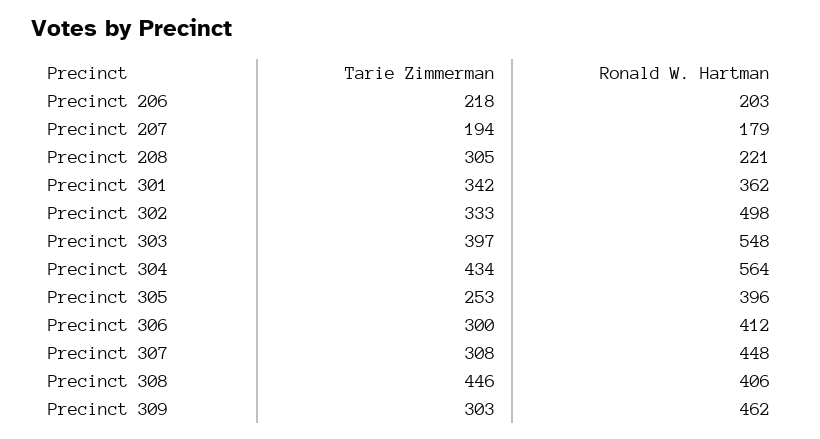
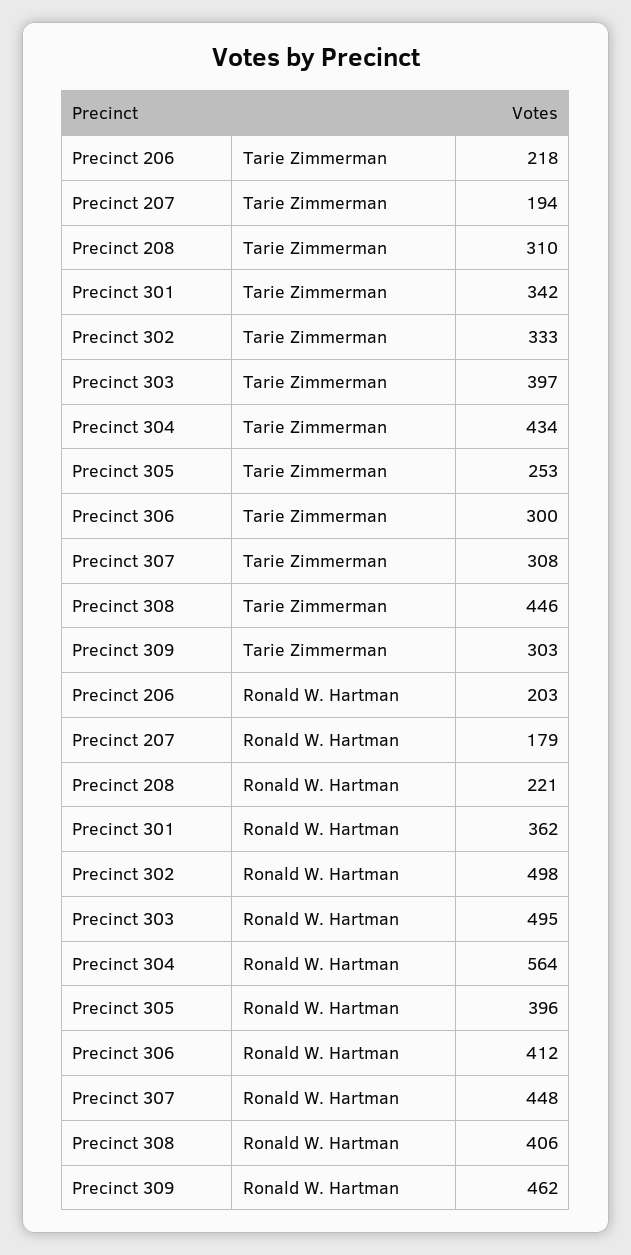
  {
    "Tarie Zimmerman": {
      "Precinct 206": 218,
      "Precinct 207": 194,
-     "Precinct 208": 305,
+     "Precinct 208": 310,
      "Precinct 301": 342,
      "Precinct 302": 333,
      "Precinct 303": 397,
      "Precinct 304": 434,
      "Precinct 305": 253,
      "Precinct 306": 300,
      "Precinct 307": 308,
      "Precinct 308": 446,
      "Precinct 309": 303
    },
    "Ronald W. Hartman": {
      "Precinct 206": 203,
      "Precinct 207": 179,
      "Precinct 208": 221,
      "Precinct 301": 362,
      "Precinct 302": 498,
-     "Precinct 303": 548,
+     "Precinct 303": 495,
      "Precinct 304": 564,
      "Precinct 305": 396,
      "Precinct 306": 412,
      "Precinct 307": 448,
      "Precinct 308": 406,
      "Precinct 309": 462
    }
  }

